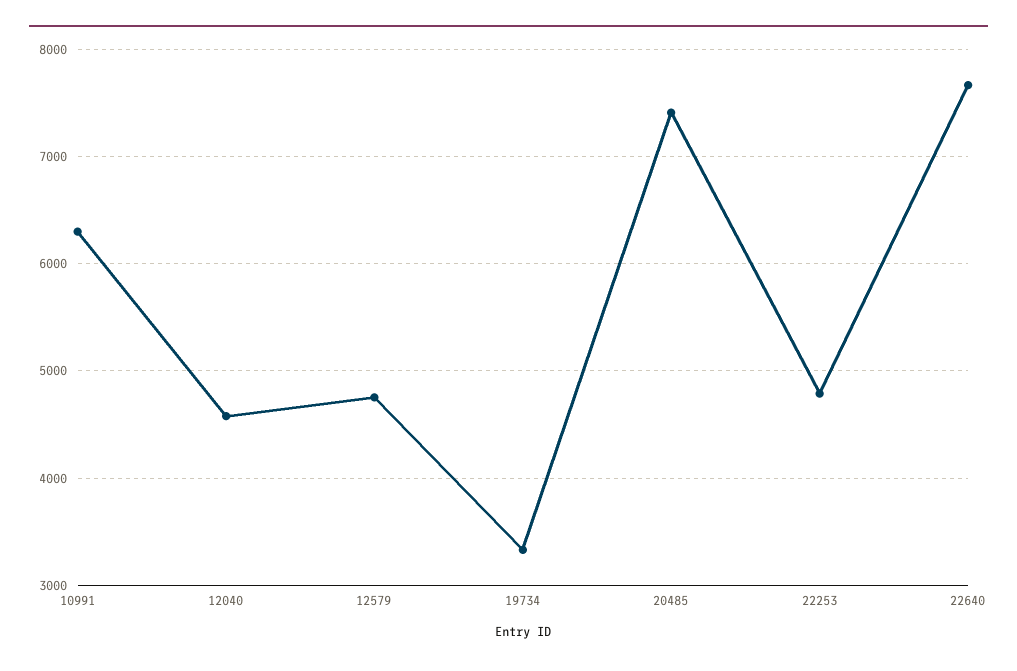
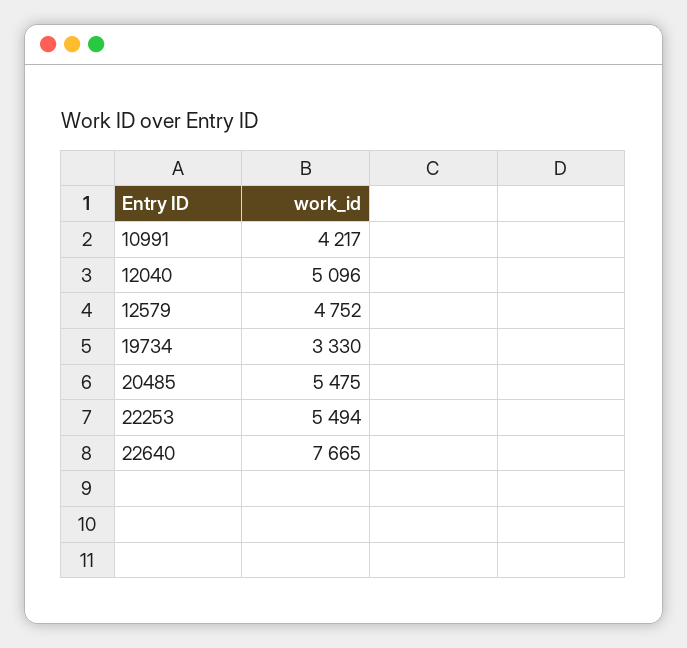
  {
-   "10991": 6300,
+   "10991": 4217,
-   "12040": 4600,
+   "12040": 5096,
    "12579": 4752,
    "19734": 3330,
-   "20485": 7400,
+   "20485": 5475,
-   "22253": 4800,
+   "22253": 5494,
    "22640": 7665
  }

